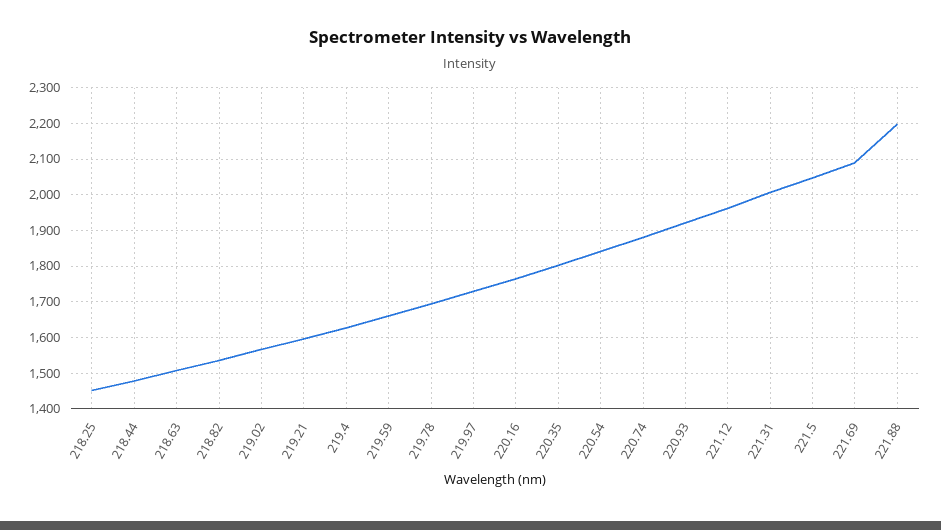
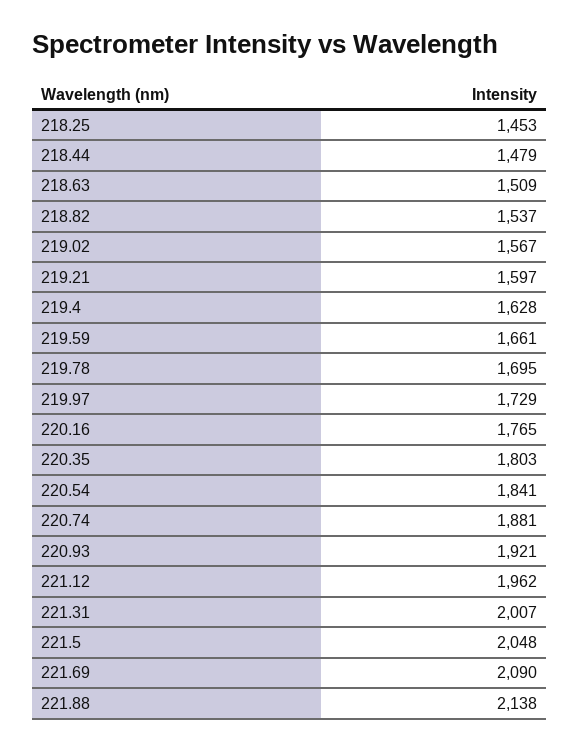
  {
    "218.25": 1453,
    "218.44": 1479,
    "218.63": 1509,
    "218.82": 1537,
    "219.02": 1567,
    "219.21": 1597,
    "219.4": 1628,
    "219.59": 1661,
    "219.78": 1695,
    "219.97": 1729,
    "220.16": 1765,
    "220.35": 1803,
    "220.54": 1841,
    "220.74": 1881,
    "220.93": 1921,
    "221.12": 1962,
    "221.31": 2007,
    "221.5": 2048,
    "221.69": 2090,
-   "221.88": 2200
+   "221.88": 2138
  }

